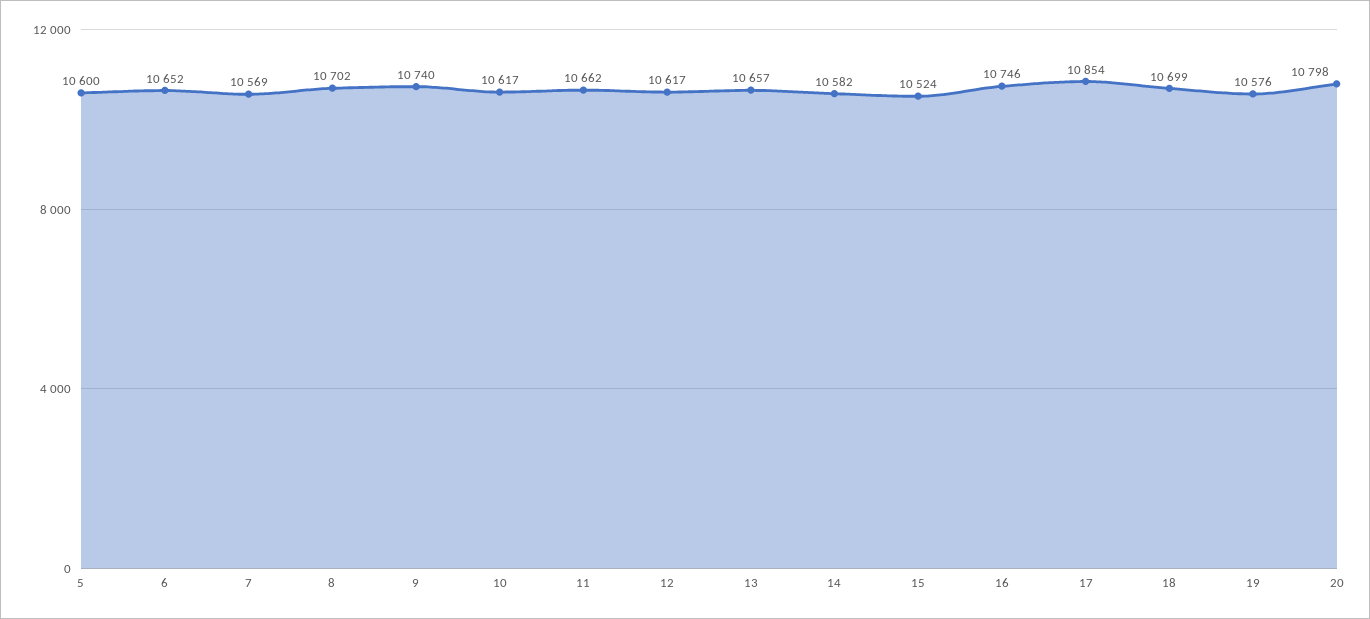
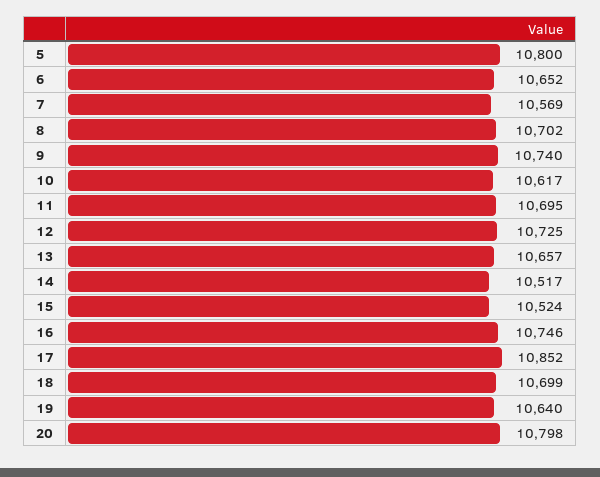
  {
-   "5": 10600,
+   "5": 10800,
    "6": 10652,
    "7": 10569,
    "8": 10702,
    "9": 10740,
    "10": 10617,
-   "11": 10662,
+   "11": 10695,
-   "12": 10617,
+   "12": 10725,
    "13": 10657,
-   "14": 10582,
+   "14": 10517,
    "15": 10524,
    "16": 10746,
-   "17": 10854,
+   "17": 10852,
    "18": 10699,
-   "19": 10576,
+   "19": 10640,
    "20": 10798
  }

